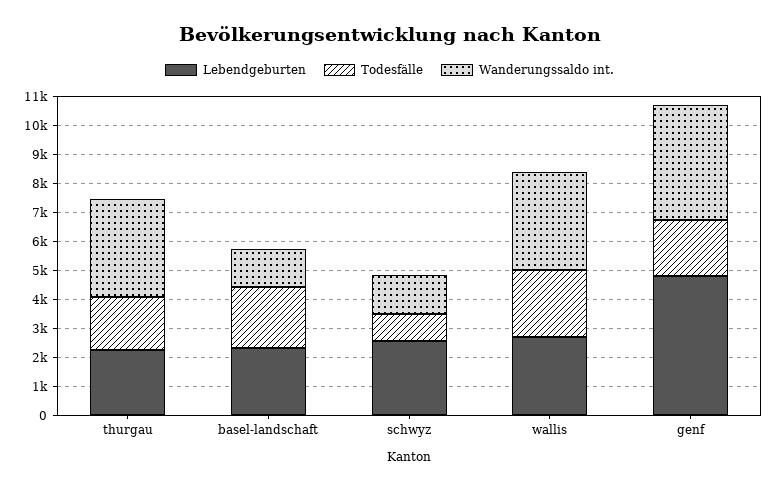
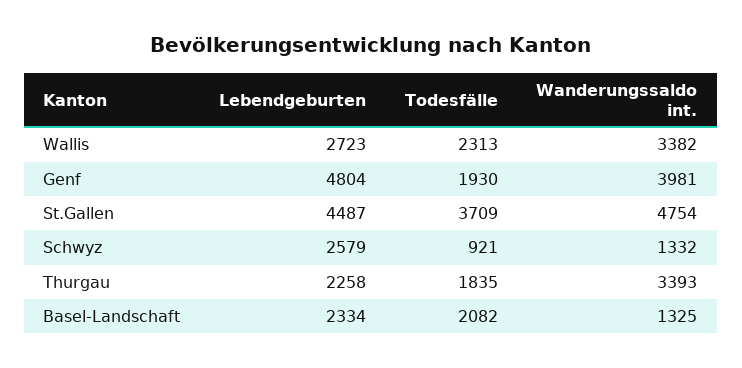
  {
    "Lebendgeburten": {
      "thurgau": 2258,
      "basel-landschaft": 2334,
      "schwyz": 2579,
      "wallis": 2723,
-     "genf": 4804
+     "genf": 4804,
+     "St.Gallen": 4487
    },
    "Todesfälle": {
      "thurgau": 1835,
      "basel-landschaft": 2082,
      "schwyz": 921,
      "wallis": 2313,
-     "genf": 1930
+     "genf": 1930,
+     "St.Gallen": 3709
    },
    "Wanderungssaldo int.": {
      "thurgau": 3393,
      "basel-landschaft": 1325,
      "schwyz": 1332,
      "wallis": 3382,
-     "genf": 3981
+     "genf": 3981,
+     "St.Gallen": 4754
    }
  }

